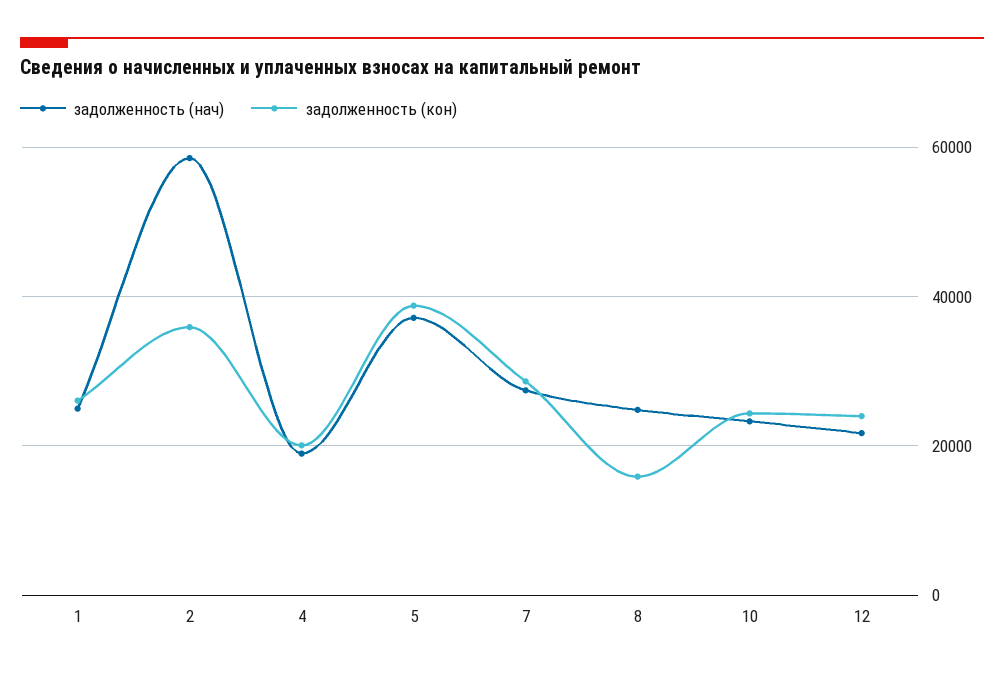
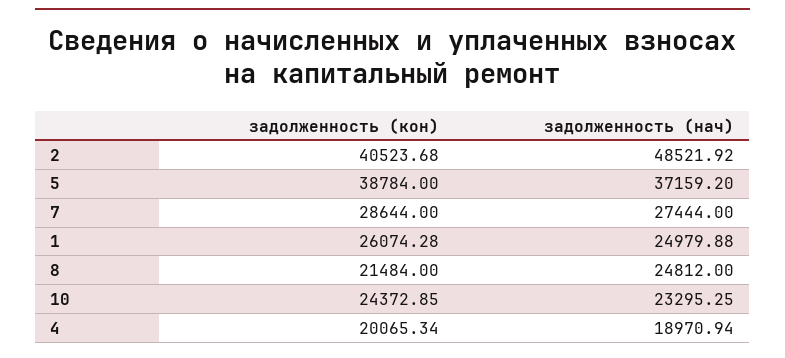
  {
    "задолженность (нач)": {
      "1": 24979.88,
-     "2": 58000,
+     "2": 48521.92,
      "4": 18970.94,
      "5": 37159.2,
      "7": 27444,
      "8": 24812,
-     "10": 23295.25,
+     "10": 23295.25
-     "12": 22000
    },
    "задолженность (кон)": {
      "1": 26074.28,
-     "2": 36000,
+     "2": 40523.68,
      "4": 20065.34,
      "5": 38784,
      "7": 28644,
-     "8": 16000,
+     "8": 21484,
-     "10": 24372.85,
+     "10": 24372.85
-     "12": 24000
    }
  }

